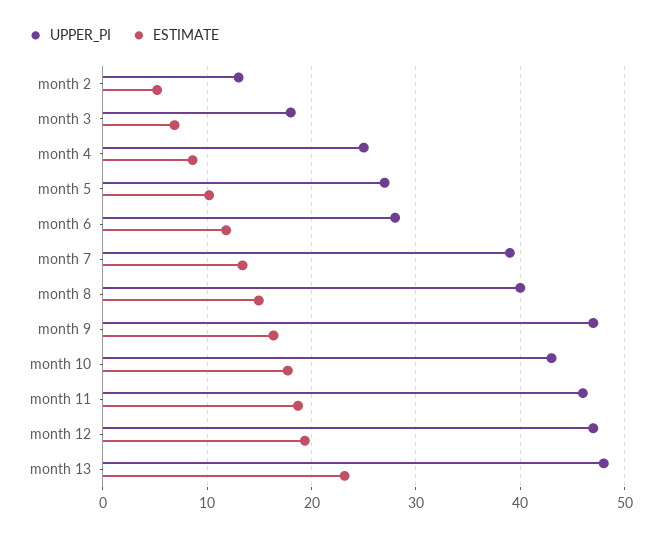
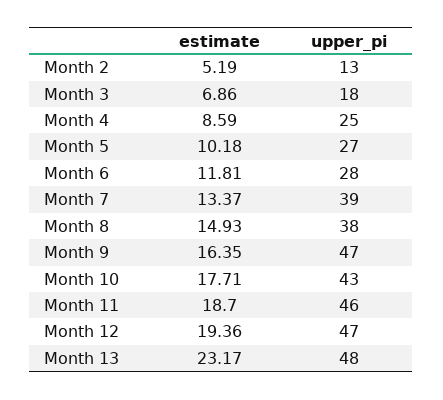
  {
    "UPPER_PI": {
      "month 2": 13,
      "month 3": 18,
      "month 4": 25,
      "month 5": 27,
      "month 6": 28,
      "month 7": 39,
-     "month 8": 40,
+     "month 8": 38,
      "month 9": 47,
      "month 10": 43,
      "month 11": 46,
      "month 12": 47,
      "month 13": 48
    },
    "ESTIMATE": {
      "month 2": 5.19,
      "month 3": 6.86,
      "month 4": 8.59,
      "month 5": 10.18,
      "month 6": 11.81,
      "month 7": 13.37,
      "month 8": 14.93,
      "month 9": 16.35,
      "month 10": 17.71,
      "month 11": 18.7,
      "month 12": 19.36,
      "month 13": 23.17
    }
  }

